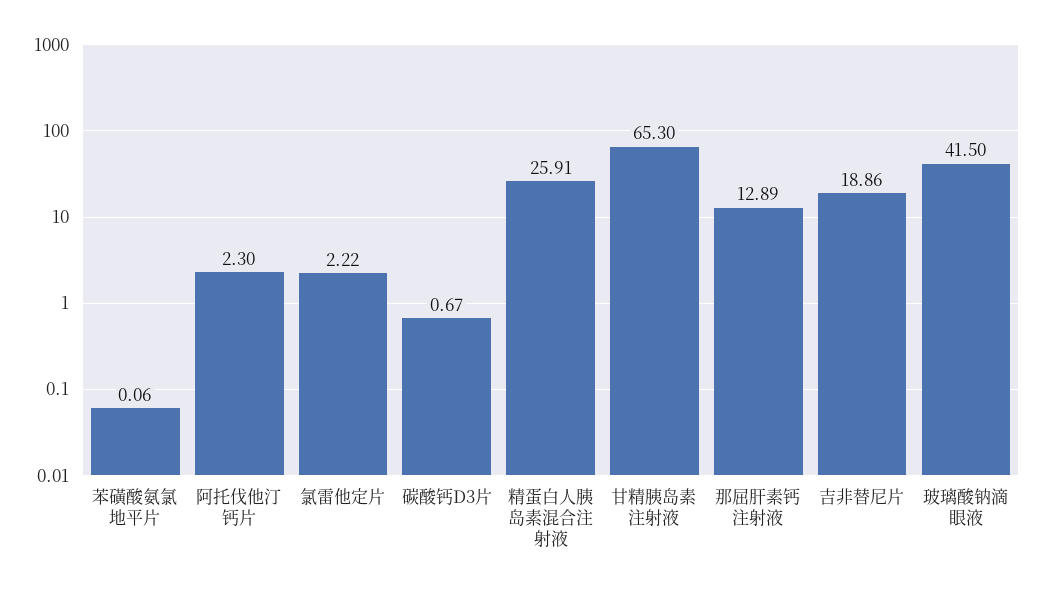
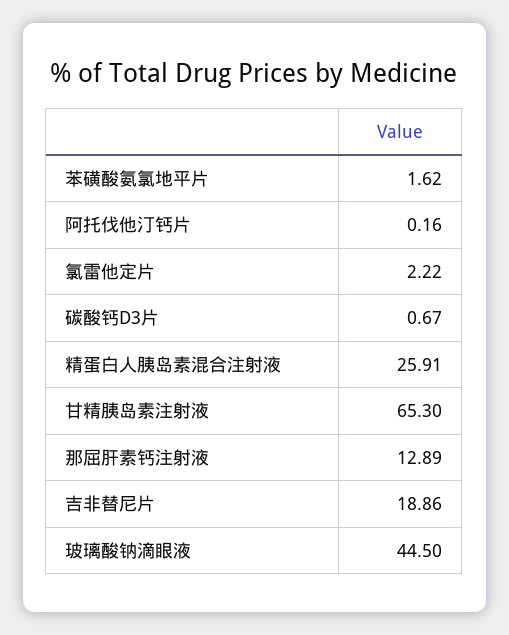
  {
-   "苯磺酸氨氯地平片": 0.06,
+   "苯磺酸氨氯地平片": 1.62,
-   "阿托伐他汀钙片": 2.3,
+   "阿托伐他汀钙片": 0.16,
    "氯雷他定片": 2.22,
    "碳酸钙D3片": 0.67,
    "精蛋白人胰岛素混合注射液": 25.91,
    "甘精胰岛素注射液": 65.3,
    "那屈肝素钙注射液": 12.89,
    "吉非替尼片": 18.86,
-   "玻璃酸钠滴眼液": 41.5
+   "玻璃酸钠滴眼液": 44.5
  }

